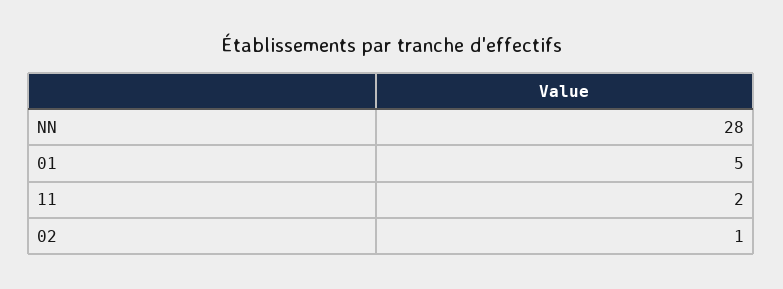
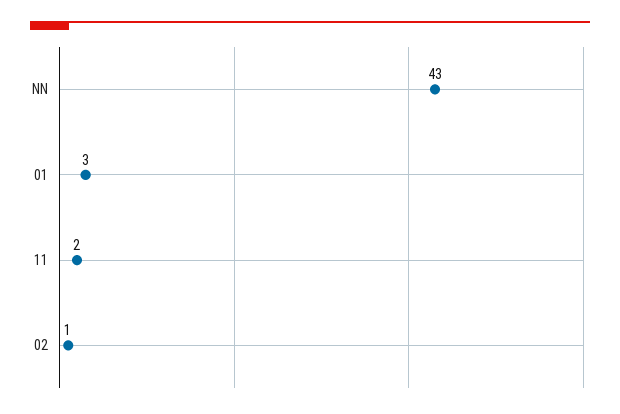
  {
-   "NN": 28,
+   "NN": 43,
-   "01": 5,
+   "01": 3,
    "11": 2,
    "02": 1
  }

